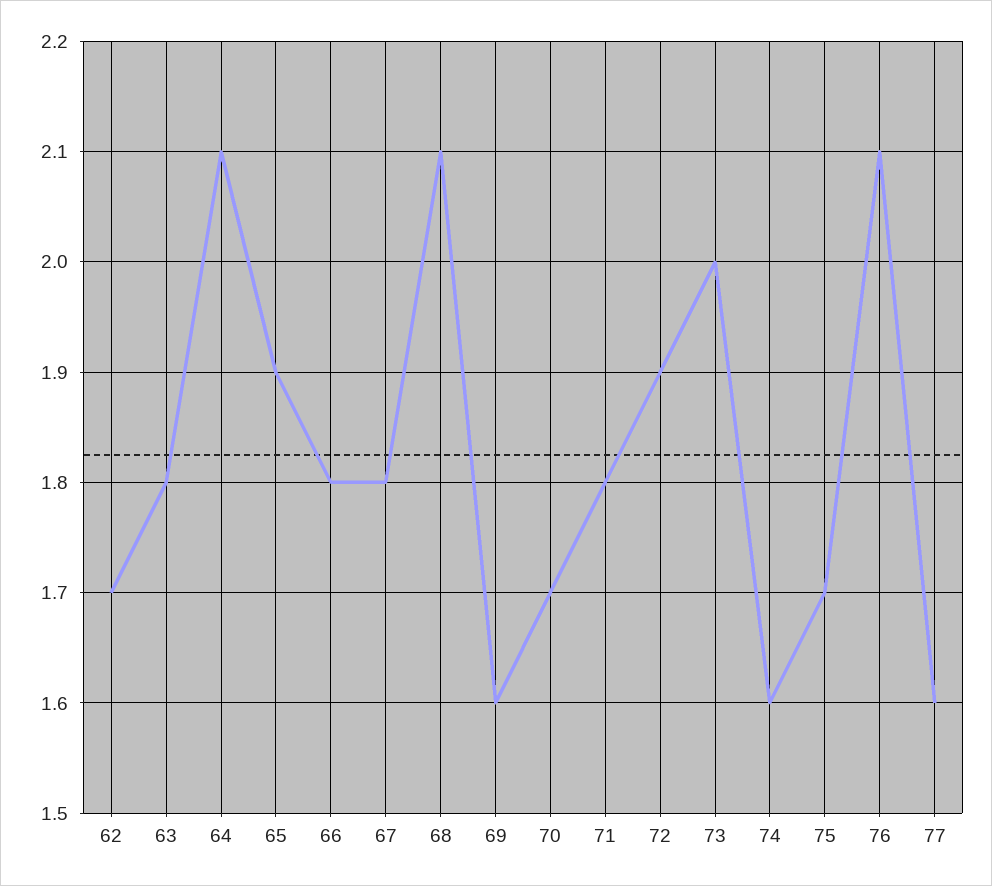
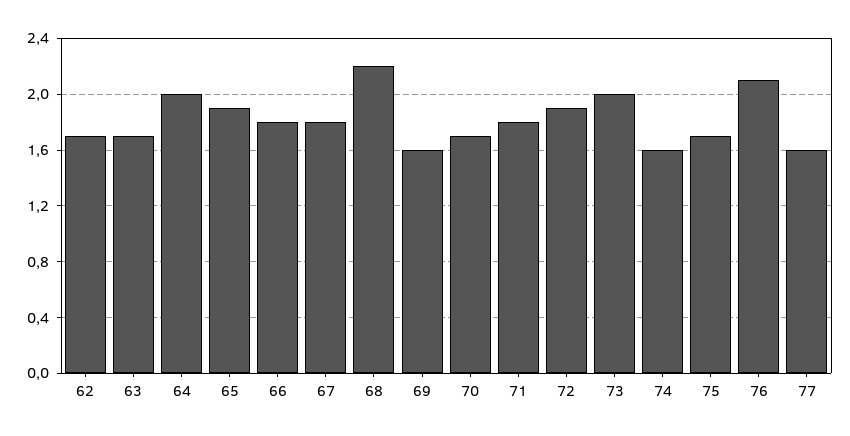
  {
    "62": 1.7,
-   "63": 1.8,
+   "63": 1.7,
-   "64": 2.1,
+   "64": 2,
    "65": 1.9,
    "66": 1.8,
    "67": 1.8,
-   "68": 2.1,
+   "68": 2.2,
    "69": 1.6,
    "70": 1.7,
    "71": 1.8,
    "72": 1.9,
    "73": 2,
    "74": 1.6,
    "75": 1.7,
    "76": 2.1,
    "77": 1.6
  }

